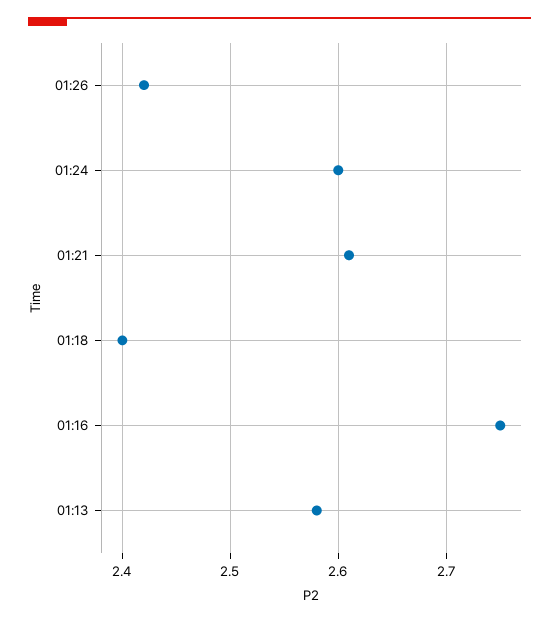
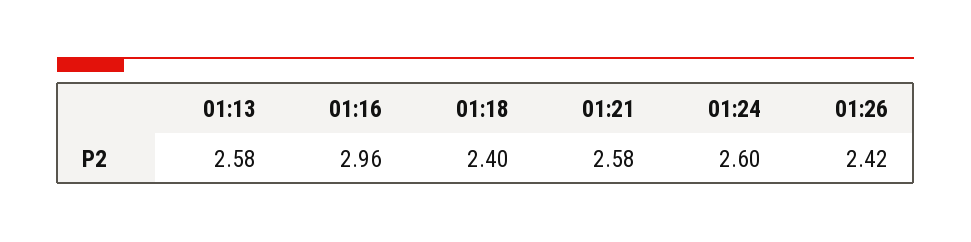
  {
    "01:26": 2.42,
    "01:24": 2.6,
-   "01:21": 2.61,
+   "01:21": 2.58,
    "01:18": 2.4,
-   "01:16": 2.75,
+   "01:16": 2.96,
    "01:13": 2.58
  }

